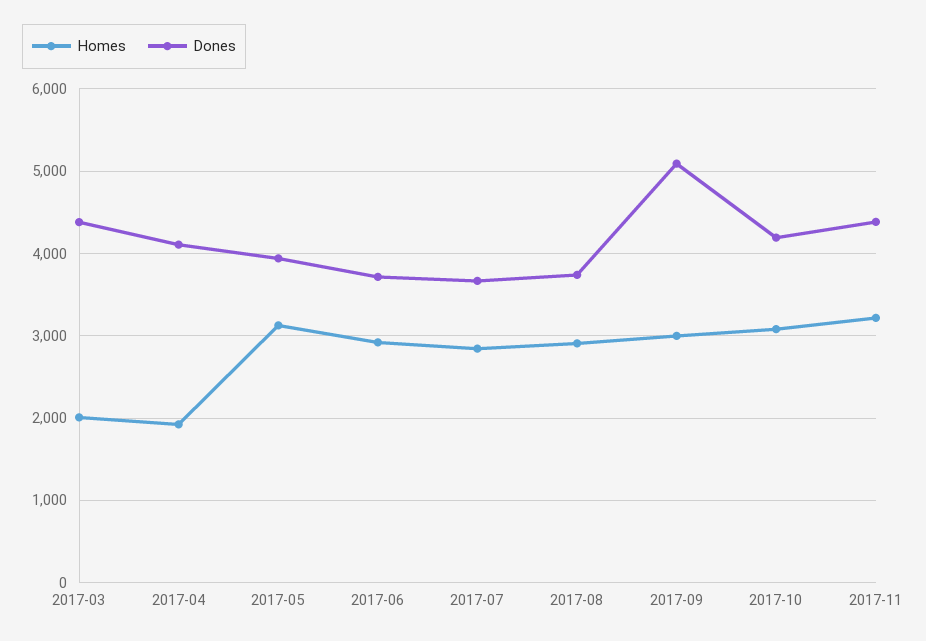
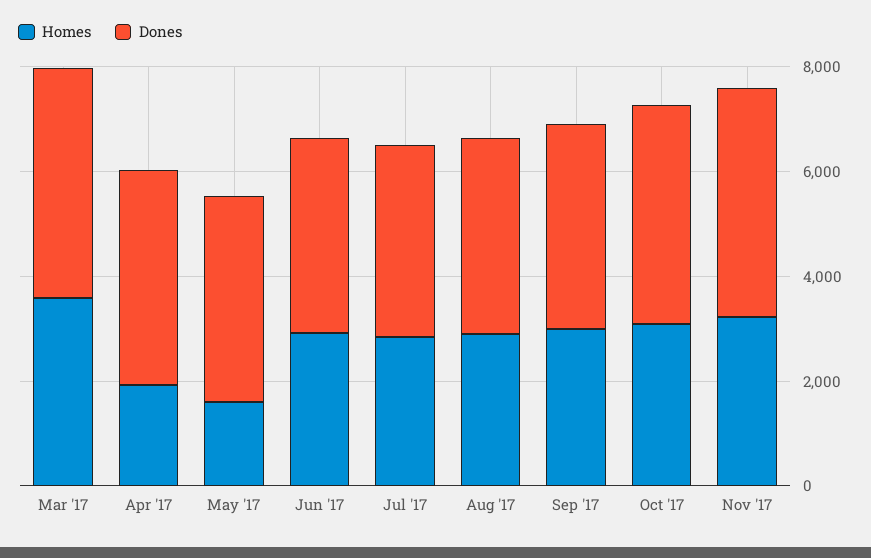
  {
    "Homes": {
-     "2017-03": 2000,
+     "2017-03": 3500,
      "2017-04": 1900,
-     "2017-05": 3100,
+     "2017-05": 1500,
      "2017-06": 2900,
      "2017-07": 2800,
      "2017-08": 2900,
      "2017-09": 3000,
      "2017-10": 3100,
      "2017-11": 3200
    },
    "Dones": {
      "2017-03": 4400,
      "2017-04": 4100,
      "2017-05": 3900,
      "2017-06": 3700,
      "2017-07": 3700,
      "2017-08": 3700,
-     "2017-09": 5100,
+     "2017-09": 4000,
      "2017-10": 4200,
      "2017-11": 4400
    }
  }

